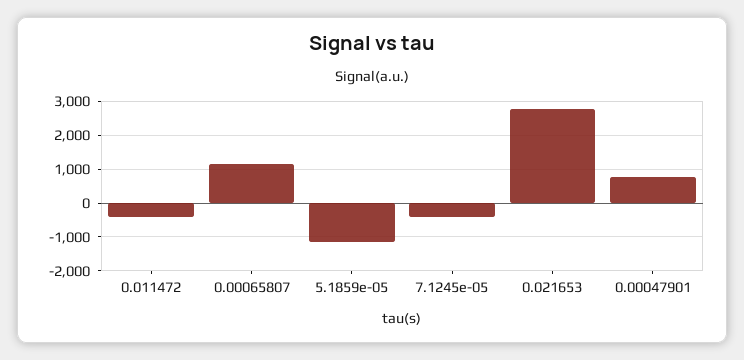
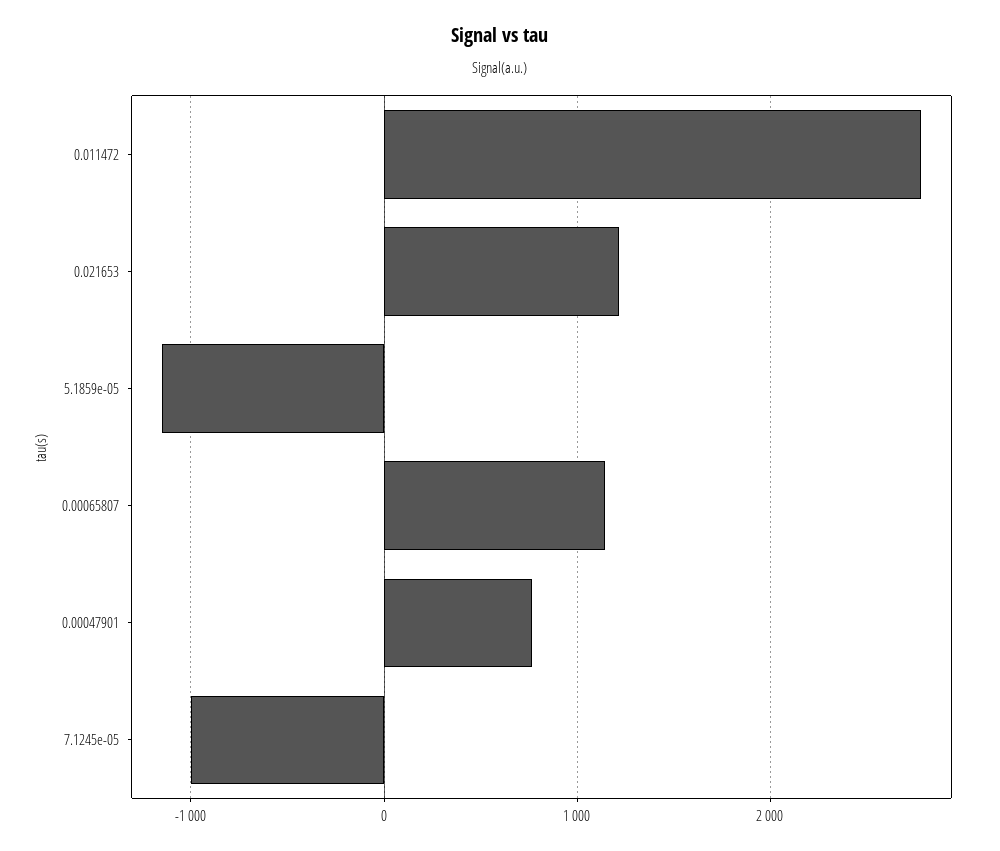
  {
-   "0.011472": -400,
+   "0.011472": 2800,
    "0.00065807": 1100,
    "5.1859e-05": -1100,
-   "7.1245e-05": -400,
+   "7.1245e-05": -1000,
-   "0.021653": 2800,
+   "0.021653": 1200,
    "0.00047901": 800
  }

